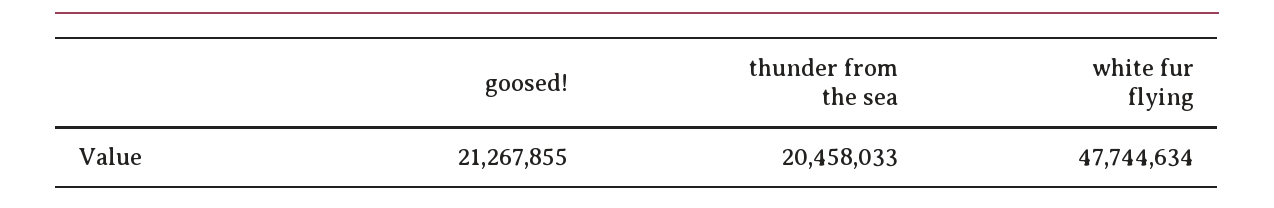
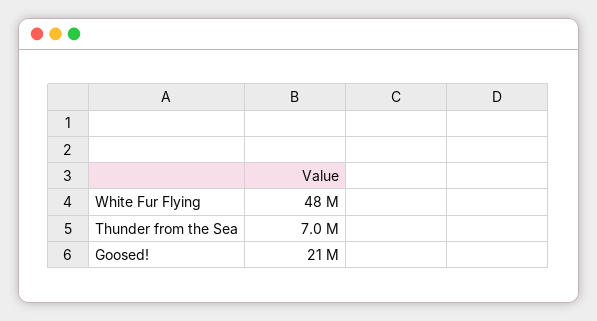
  {
    "goosed!": 21267855,
-   "thunder from the sea": 20458033,
+   "thunder from the sea": 7000000,
    "white fur flying": 47744634
  }

